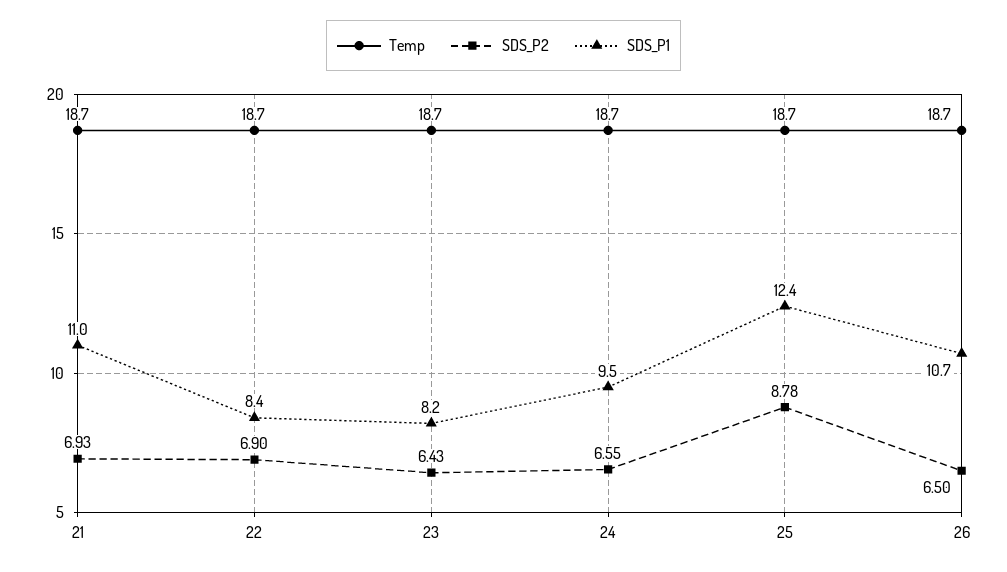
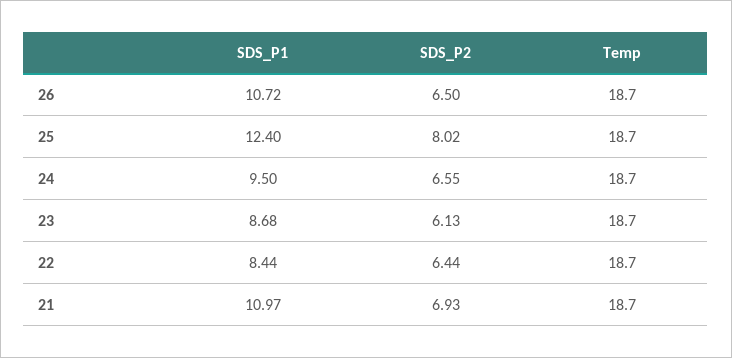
  {
    "Temp": {
      "21": 18.7,
      "22": 18.7,
      "23": 18.7,
      "24": 18.7,
      "25": 18.7,
      "26": 18.7
    },
    "SDS_P2": {
      "21": 6.93,
-     "22": 6.9,
+     "22": 6.44,
-     "23": 6.43,
+     "23": 6.13,
      "24": 6.55,
-     "25": 8.78,
+     "25": 8.02,
      "26": 6.5
    },
    "SDS_P1": {
      "21": 10.97,
      "22": 8.44,
-     "23": 8.2,
+     "23": 8.68,
      "24": 9.5,
      "25": 12.4,
      "26": 10.72
    }
  }

